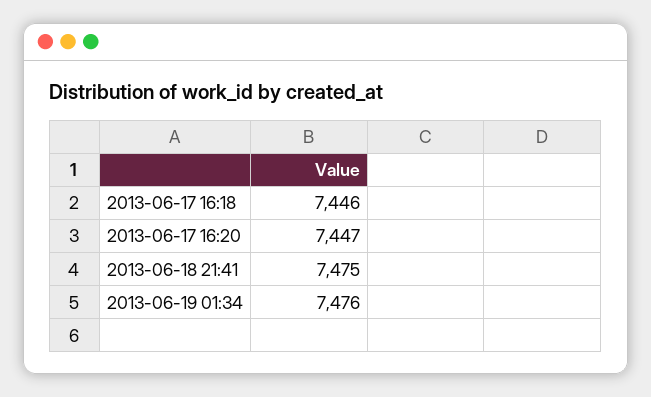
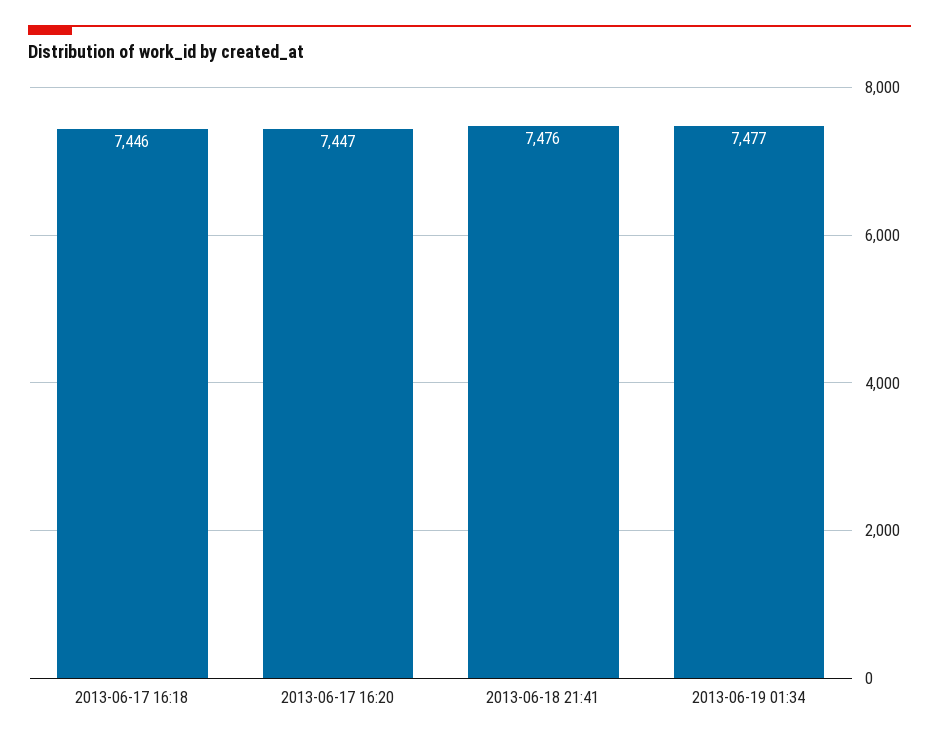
  {
    "2013-06-17 16:18": 7446,
    "2013-06-17 16:20": 7447,
-   "2013-06-18 21:41": 7475,
+   "2013-06-18 21:41": 7476,
-   "2013-06-19 01:34": 7476
+   "2013-06-19 01:34": 7477
  }

